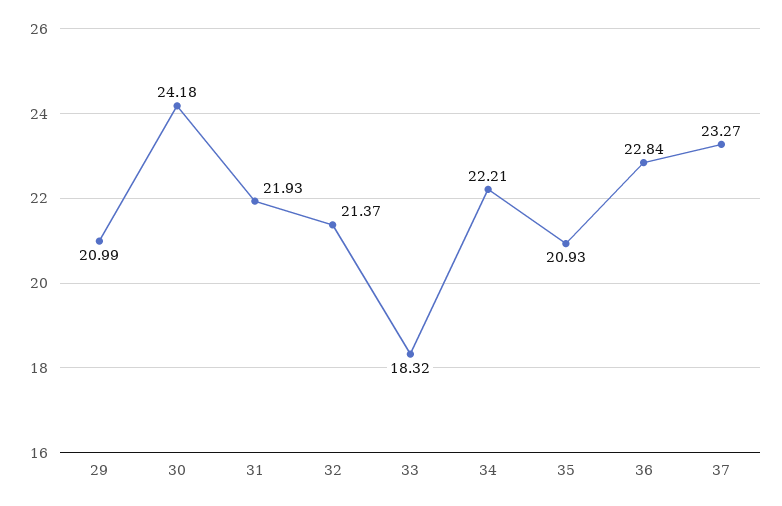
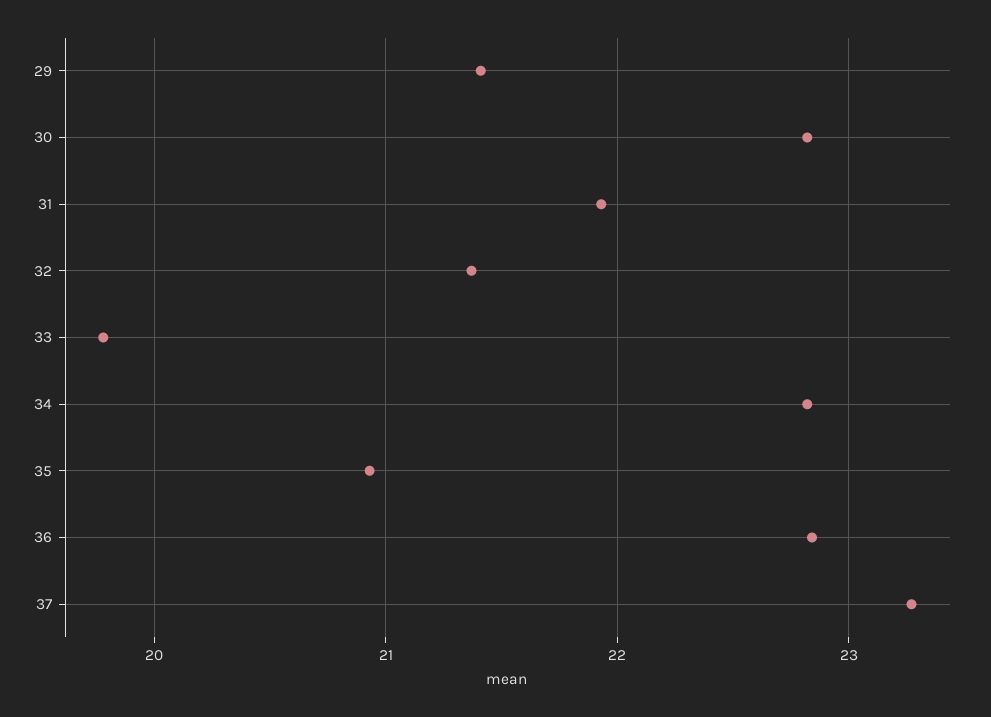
  {
-   "29": 20.99,
+   "29": 21.4,
-   "30": 24.18,
+   "30": 22.8,
    "31": 21.93,
    "32": 21.37,
-   "33": 18.32,
+   "33": 19.8,
-   "34": 22.21,
+   "34": 22.8,
    "35": 20.93,
    "36": 22.84,
    "37": 23.27
  }

